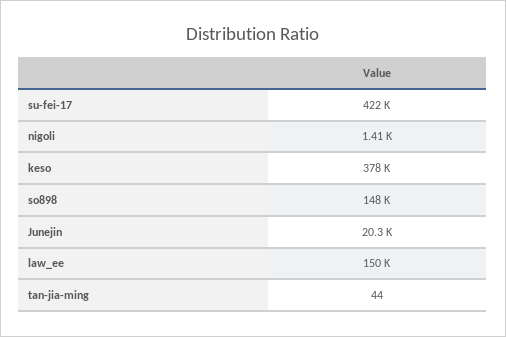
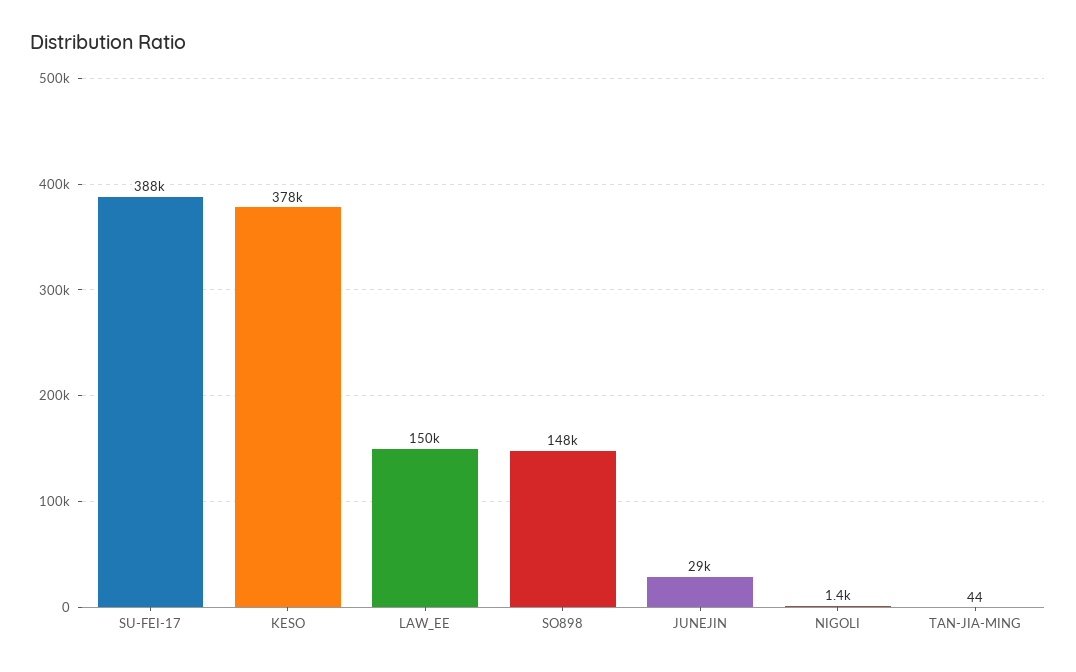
  {
-   "su-fei-17": 422000,
+   "su-fei-17": 388000,
    "nigoli": 1410,
    "keso": 378000,
    "so898": 148000,
-   "Junejin": 20300,
+   "Junejin": 29000,
    "law_ee": 150000,
    "tan-jia-ming": 44
  }

